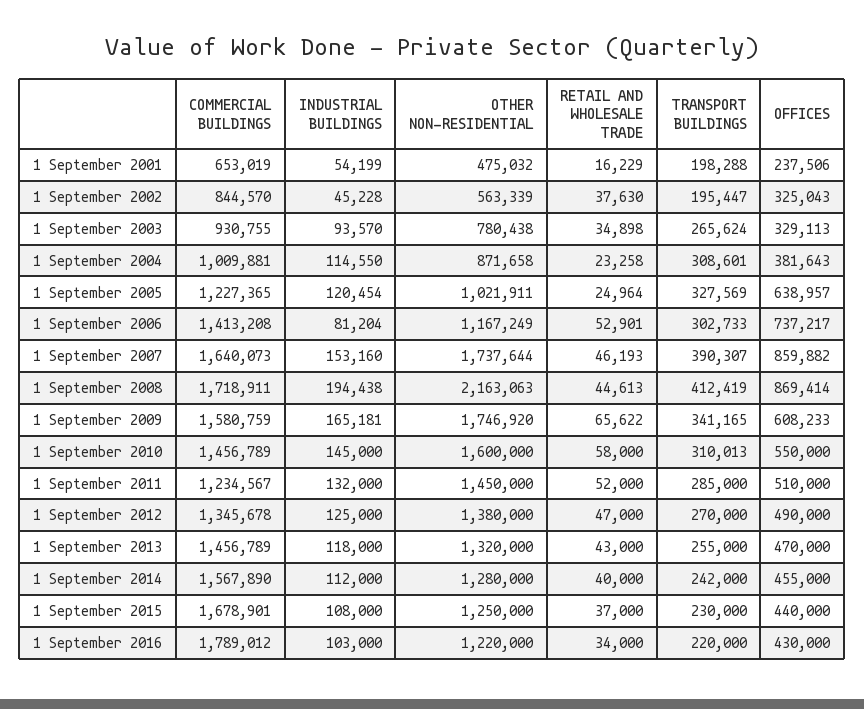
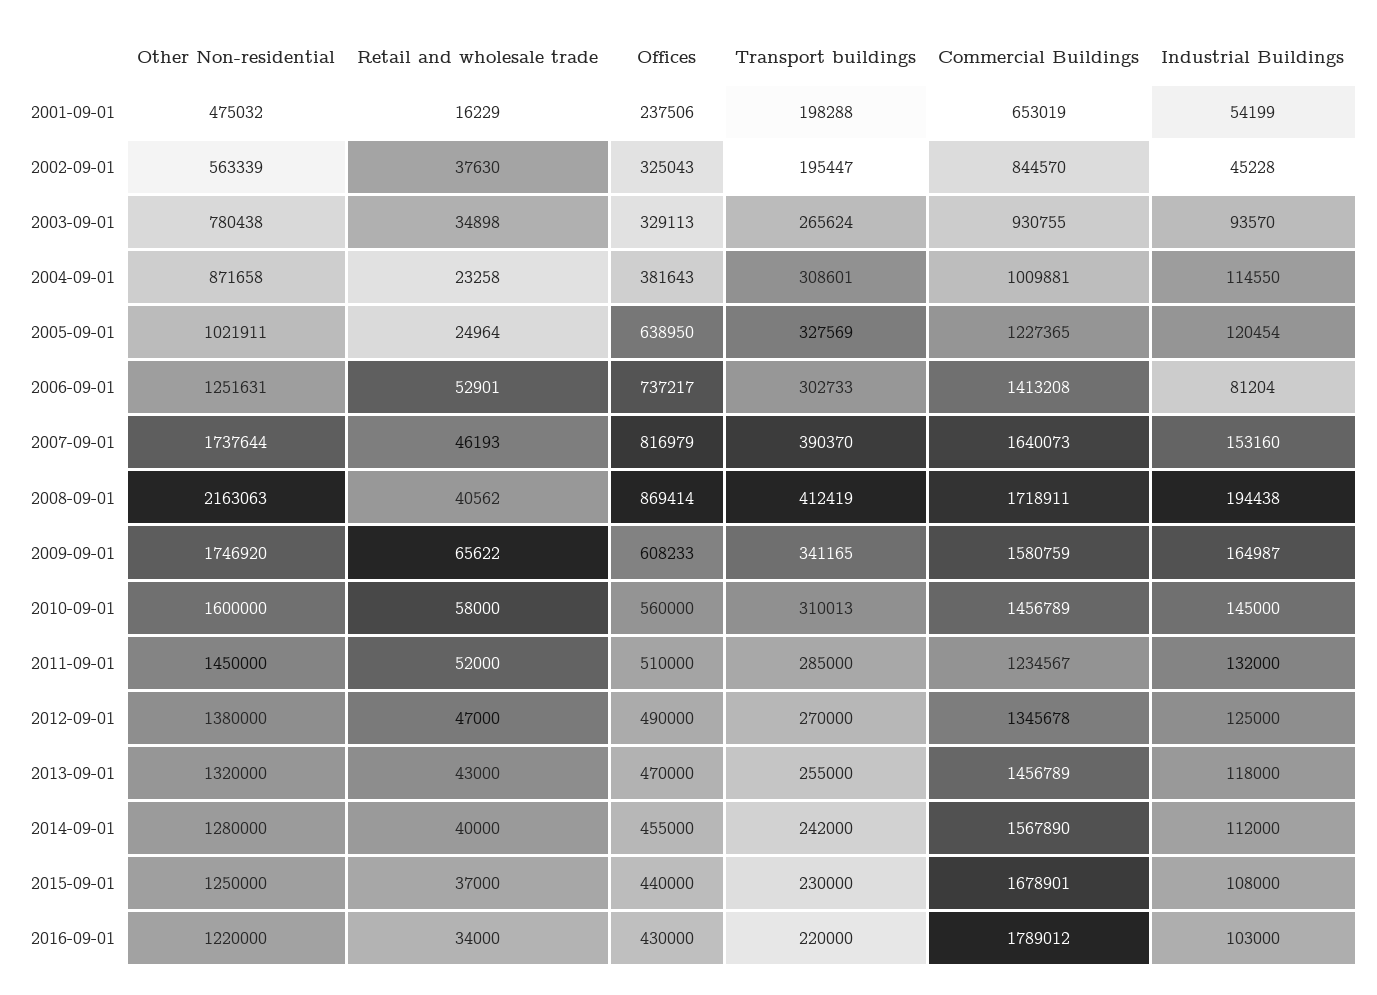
  {
    "COMMERCIAL BUILDINGS": {
      "1 September 2001": 653019,
      "1 September 2002": 844570,
      "1 September 2003": 930755,
      "1 September 2004": 1009881,
      "1 September 2005": 1227365,
      "1 September 2006": 1413208,
      "1 September 2007": 1640073,
      "1 September 2008": 1718911,
      "1 September 2009": 1580759,
      "1 September 2010": 1456789,
      "1 September 2011": 1234567,
      "1 September 2012": 1345678,
      "1 September 2013": 1456789,
      "1 September 2014": 1567890,
      "1 September 2015": 1678901,
      "1 September 2016": 1789012
    },
    "INDUSTRIAL BUILDINGS": {
      "1 September 2001": 54199,
      "1 September 2002": 45228,
      "1 September 2003": 93570,
      "1 September 2004": 114550,
      "1 September 2005": 120454,
      "1 September 2006": 81204,
      "1 September 2007": 153160,
      "1 September 2008": 194438,
-     "1 September 2009": 165181,
+     "1 September 2009": 164987,
      "1 September 2010": 145000,
      "1 September 2011": 132000,
      "1 September 2012": 125000,
      "1 September 2013": 118000,
      "1 September 2014": 112000,
      "1 September 2015": 108000,
      "1 September 2016": 103000
    },
    "OTHER NON-RESIDENTIAL": {
      "1 September 2001": 475032,
      "1 September 2002": 563339,
      "1 September 2003": 780438,
      "1 September 2004": 871658,
      "1 September 2005": 1021911,
-     "1 September 2006": 1167249,
+     "1 September 2006": 1251631,
      "1 September 2007": 1737644,
      "1 September 2008": 2163063,
      "1 September 2009": 1746920,
      "1 September 2010": 1600000,
      "1 September 2011": 1450000,
      "1 September 2012": 1380000,
      "1 September 2013": 1320000,
      "1 September 2014": 1280000,
      "1 September 2015": 1250000,
      "1 September 2016": 1220000
    },
    "RETAIL AND WHOLESALE TRADE": {
      "1 September 2001": 16229,
      "1 September 2002": 37630,
      "1 September 2003": 34898,
      "1 September 2004": 23258,
      "1 September 2005": 24964,
      "1 September 2006": 52901,
      "1 September 2007": 46193,
-     "1 September 2008": 44613,
+     "1 September 2008": 40562,
      "1 September 2009": 65622,
      "1 September 2010": 58000,
      "1 September 2011": 52000,
      "1 September 2012": 47000,
      "1 September 2013": 43000,
      "1 September 2014": 40000,
      "1 September 2015": 37000,
      "1 September 2016": 34000
    },
    "TRANSPORT BUILDINGS": {
      "1 September 2001": 198288,
      "1 September 2002": 195447,
      "1 September 2003": 265624,
      "1 September 2004": 308601,
      "1 September 2005": 327569,
      "1 September 2006": 302733,
-     "1 September 2007": 390307,
+     "1 September 2007": 390370,
      "1 September 2008": 412419,
      "1 September 2009": 341165,
      "1 September 2010": 310013,
      "1 September 2011": 285000,
      "1 September 2012": 270000,
      "1 September 2013": 255000,
      "1 September 2014": 242000,
      "1 September 2015": 230000,
      "1 September 2016": 220000
    },
    "OFFICES": {
      "1 September 2001": 237506,
      "1 September 2002": 325043,
      "1 September 2003": 329113,
      "1 September 2004": 381643,
-     "1 September 2005": 638957,
+     "1 September 2005": 638950,
      "1 September 2006": 737217,
-     "1 September 2007": 859882,
+     "1 September 2007": 816979,
      "1 September 2008": 869414,
      "1 September 2009": 608233,
-     "1 September 2010": 550000,
+     "1 September 2010": 560000,
      "1 September 2011": 510000,
      "1 September 2012": 490000,
      "1 September 2013": 470000,
      "1 September 2014": 455000,
      "1 September 2015": 440000,
      "1 September 2016": 430000
    }
  }

